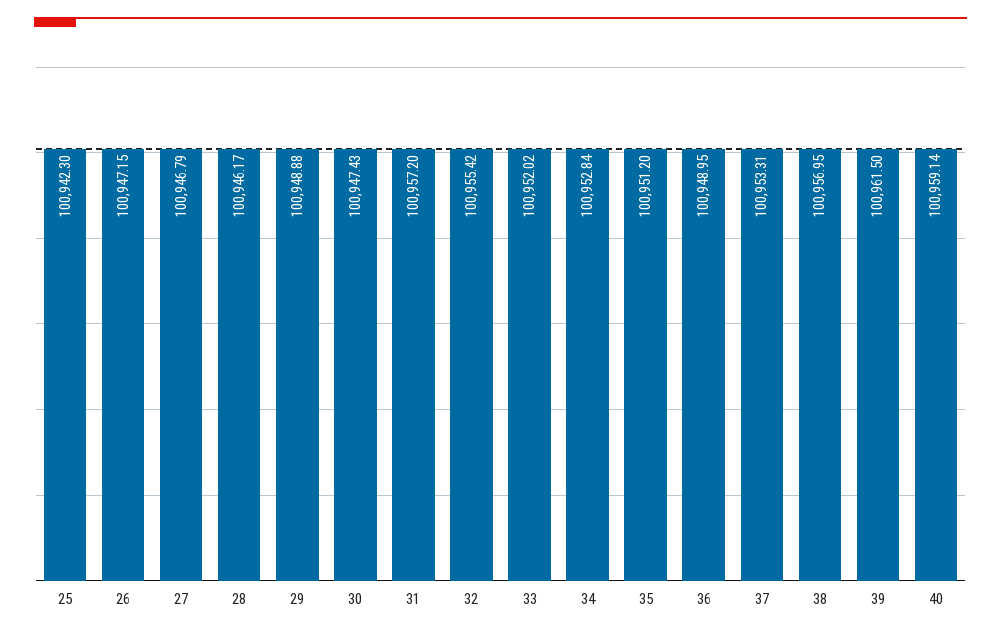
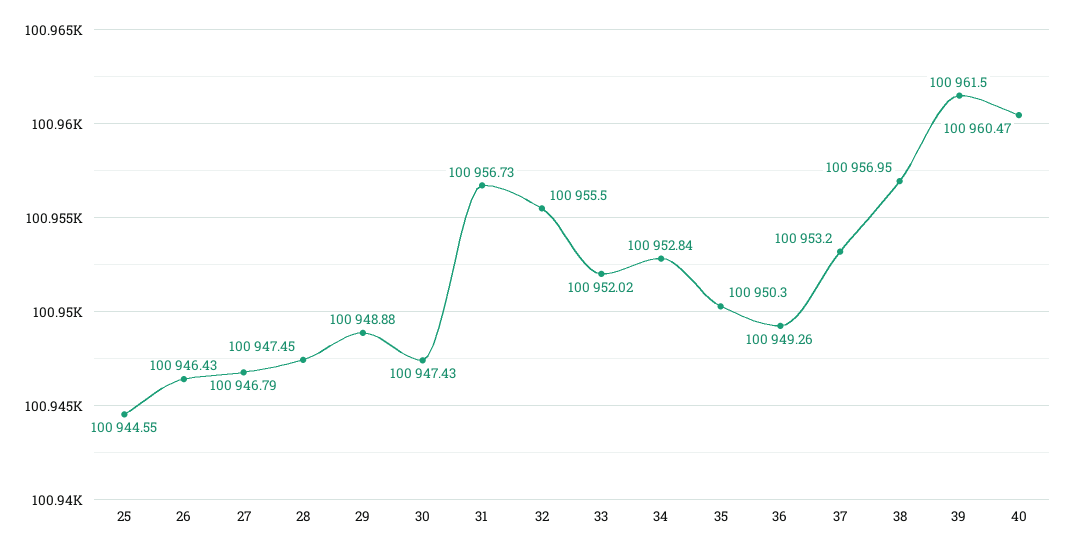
  {
-   "25": 100942.3,
+   "25": 100944.55,
-   "26": 100947.15,
+   "26": 100946.43,
    "27": 100946.79,
-   "28": 100946.17,
+   "28": 100947.45,
    "29": 100948.88,
    "30": 100947.43,
-   "31": 100957.2,
+   "31": 100956.73,
-   "32": 100955.42,
+   "32": 100955.5,
    "33": 100952.02,
    "34": 100952.84,
-   "35": 100951.2,
+   "35": 100950.3,
-   "36": 100948.95,
+   "36": 100949.26,
-   "37": 100953.31,
+   "37": 100953.2,
    "38": 100956.95,
    "39": 100961.5,
-   "40": 100959.14
+   "40": 100960.47
  }

